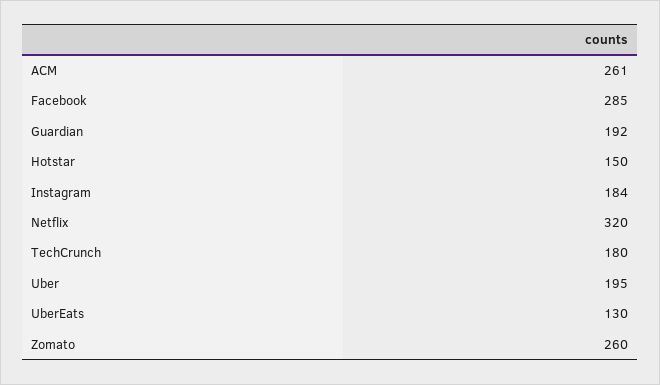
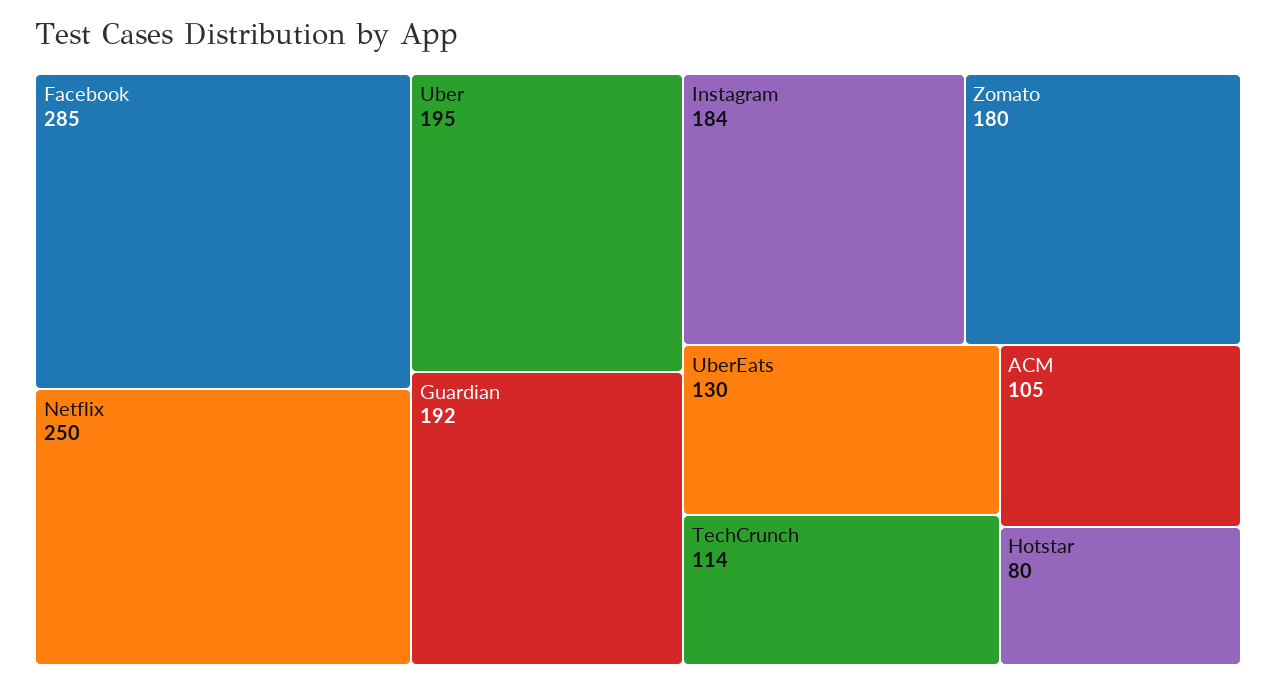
  {
-   "ACM": 261,
+   "ACM": 105,
    "Facebook": 285,
    "Guardian": 192,
-   "Hotstar": 150,
+   "Hotstar": 80,
    "Instagram": 184,
-   "Netflix": 320,
+   "Netflix": 250,
-   "TechCrunch": 180,
+   "TechCrunch": 114,
    "Uber": 195,
    "UberEats": 130,
-   "Zomato": 260
+   "Zomato": 180
  }

